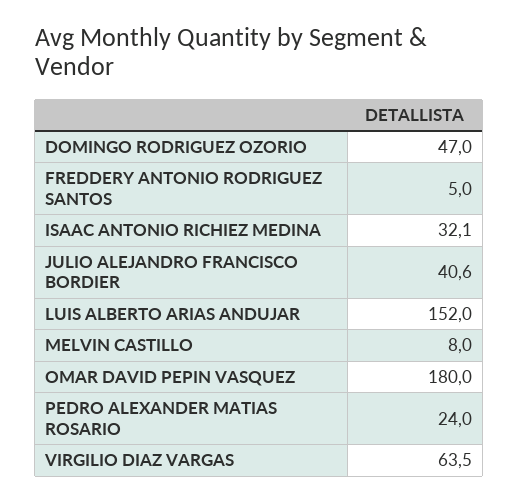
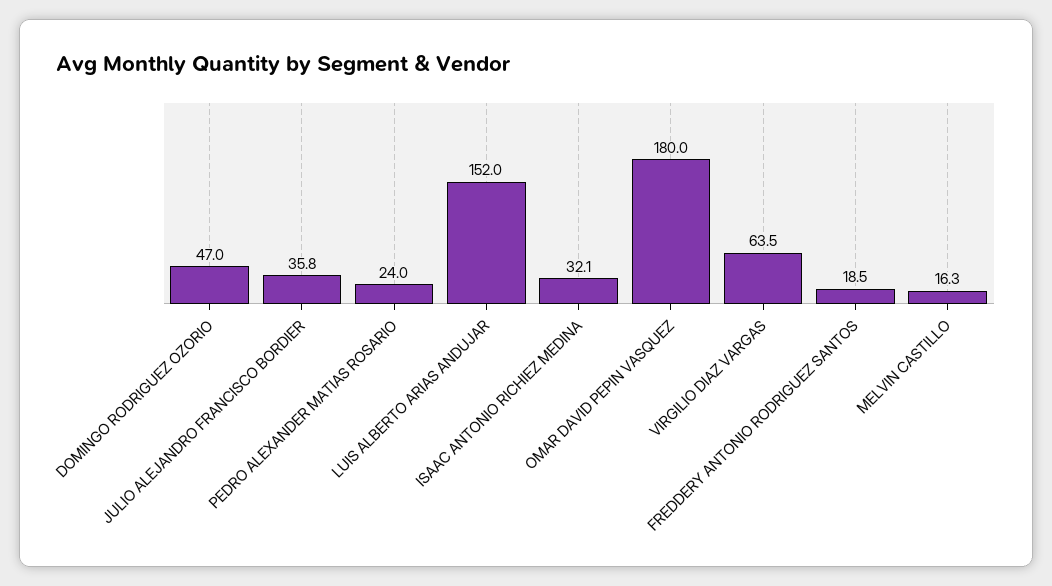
  {
    "DOMINGO RODRIGUEZ OZORIO": 47,
-   "FREDDERY ANTONIO RODRIGUEZ SANTOS": 5,
+   "FREDDERY ANTONIO RODRIGUEZ SANTOS": 18.5,
    "ISAAC ANTONIO RICHIEZ MEDINA": 32.1,
-   "JULIO ALEJANDRO FRANCISCO BORDIER": 40.6,
+   "JULIO ALEJANDRO FRANCISCO BORDIER": 35.8,
    "LUIS ALBERTO ARIAS ANDUJAR": 152,
-   "MELVIN CASTILLO": 8,
+   "MELVIN CASTILLO": 16.3,
    "OMAR DAVID PEPIN VASQUEZ": 180,
    "PEDRO ALEXANDER MATIAS ROSARIO": 24,
    "VIRGILIO DIAZ VARGAS": 63.5
  }

